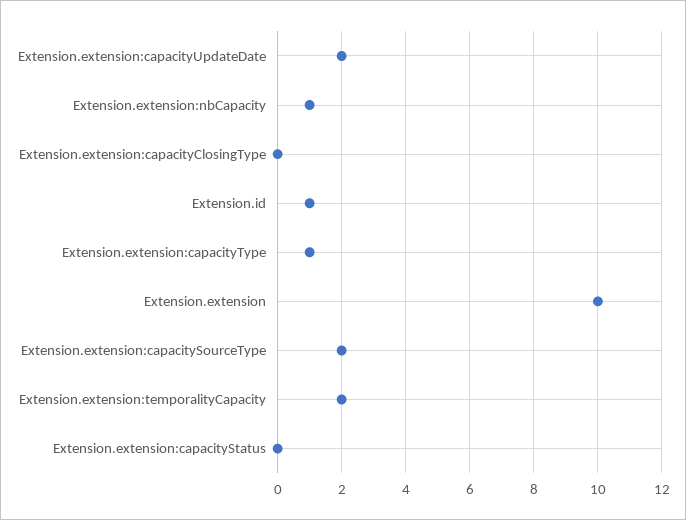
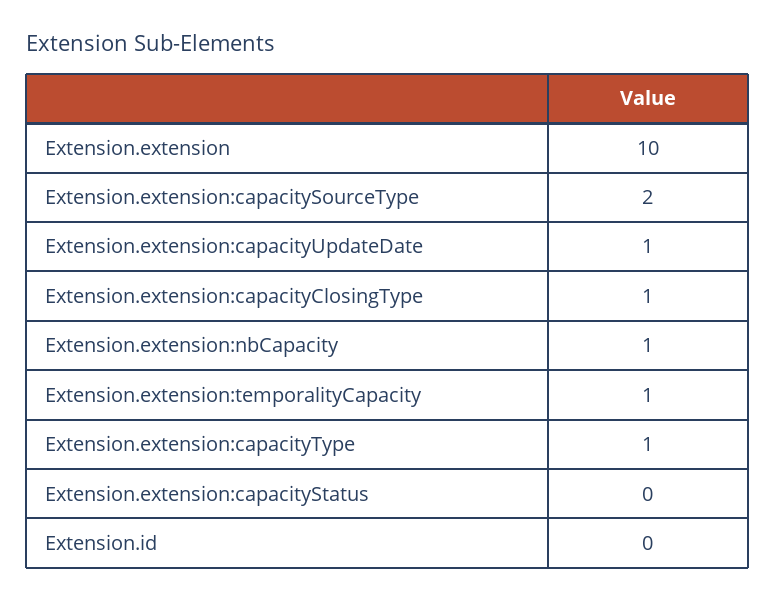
  {
-   "Extension.extension:capacityUpdateDate": 2,
+   "Extension.extension:capacityUpdateDate": 1,
    "Extension.extension:nbCapacity": 1,
-   "Extension.extension:capacityClosingType": 0,
+   "Extension.extension:capacityClosingType": 1,
-   "Extension.id": 1,
+   "Extension.id": 0,
    "Extension.extension:capacityType": 1,
    "Extension.extension": 10,
    "Extension.extension:capacitySourceType": 2,
-   "Extension.extension:temporalityCapacity": 2,
+   "Extension.extension:temporalityCapacity": 1,
    "Extension.extension:capacityStatus": 0
  }

